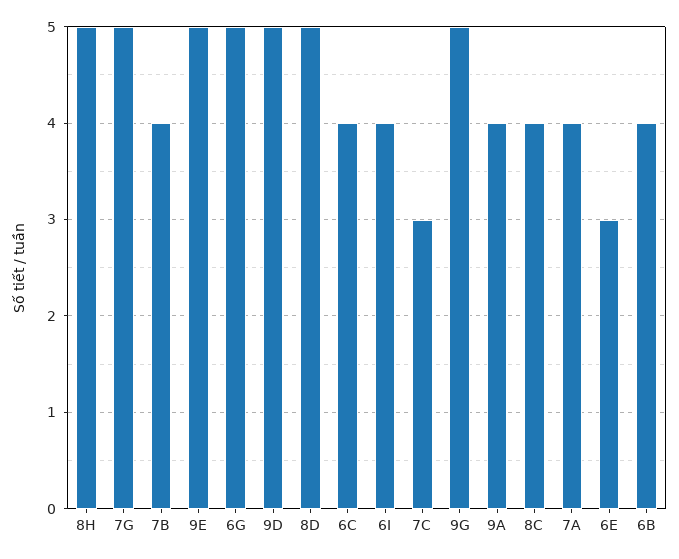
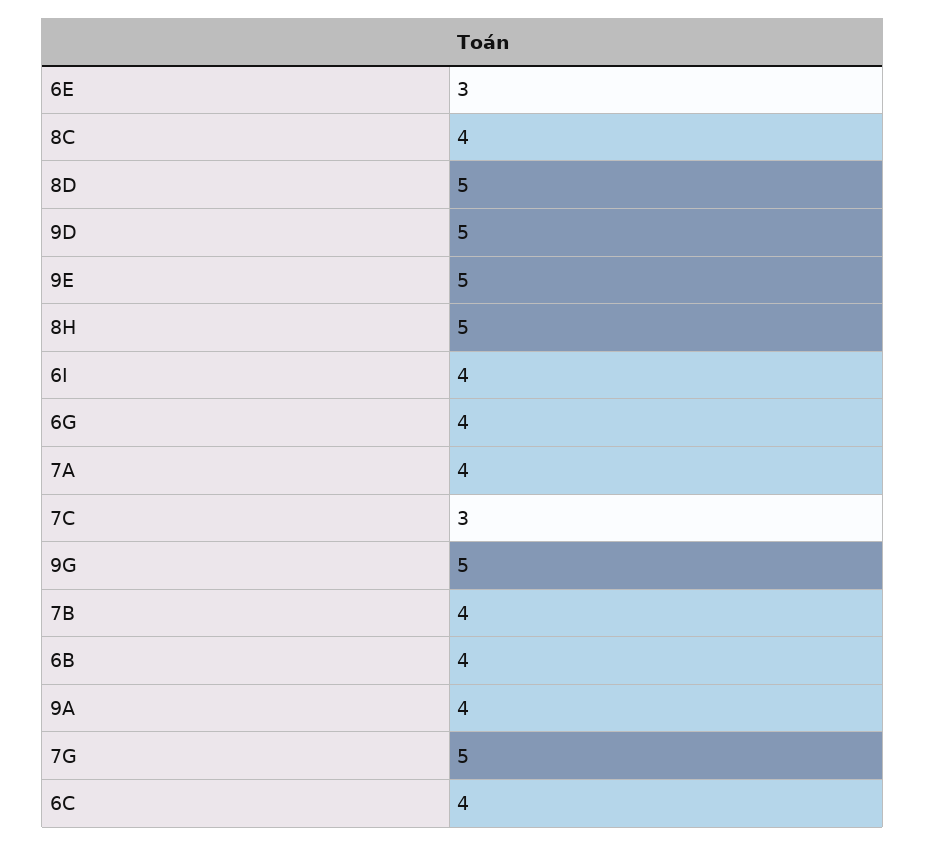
  {
    "8H": 5,
    "7G": 5,
    "7B": 4,
    "9E": 5,
-   "6G": 5,
+   "6G": 4,
    "9D": 5,
    "8D": 5,
    "6C": 4,
    "6I": 4,
    "7C": 3,
    "9G": 5,
    "9A": 4,
    "8C": 4,
    "7A": 4,
    "6E": 3,
    "6B": 4
  }

